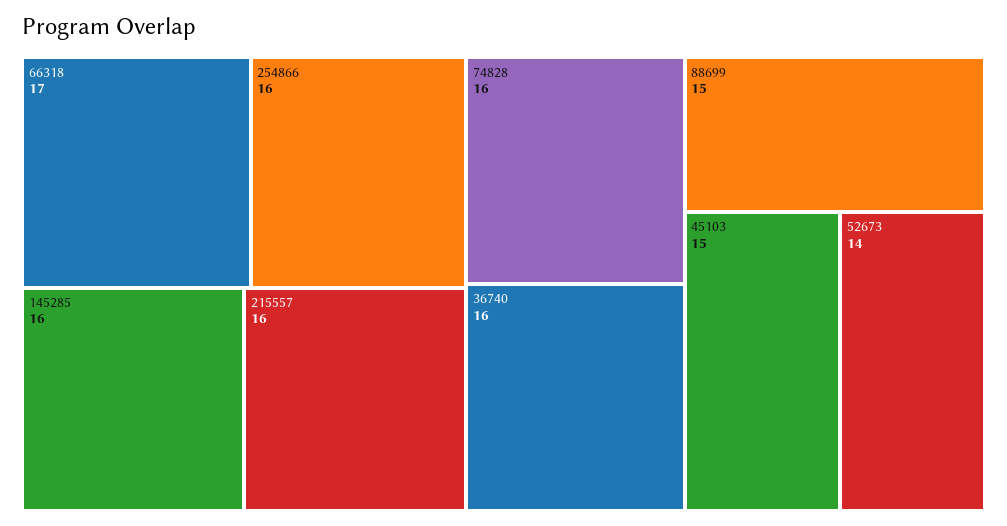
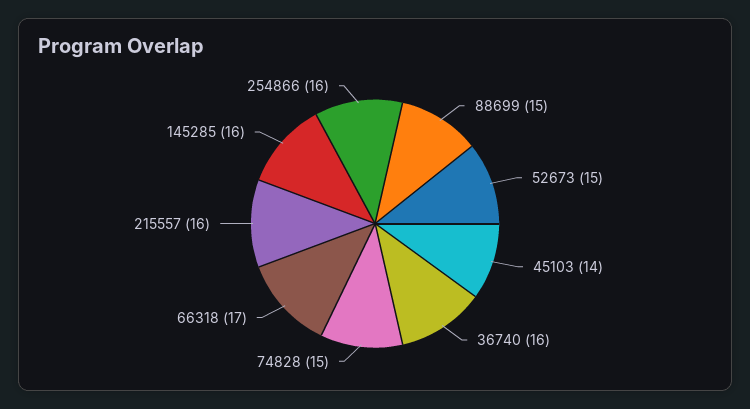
  {
    "66318": 17,
    "254866": 16,
    "145285": 16,
    "215557": 16,
-   "74828": 16,
+   "74828": 15,
    "36740": 16,
    "88699": 15,
-   "45103": 15,
+   "45103": 14,
-   "52673": 14
+   "52673": 15
  }

